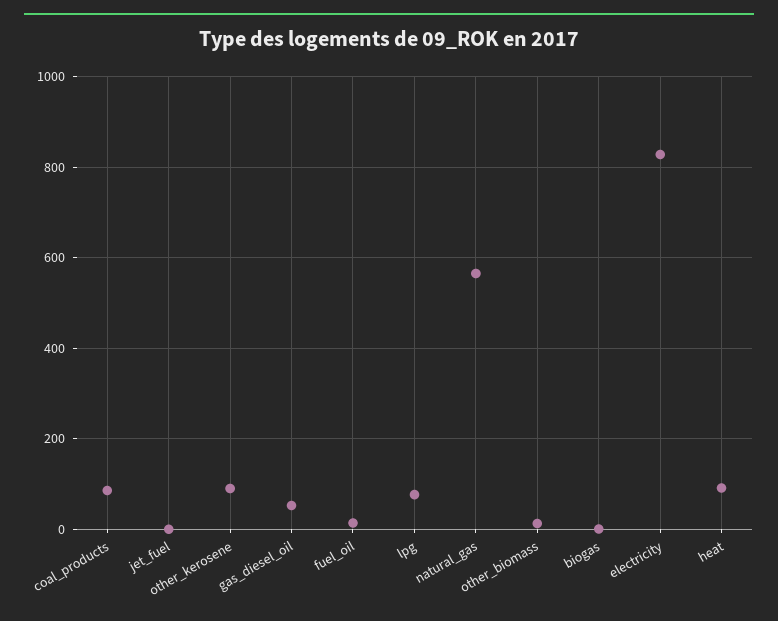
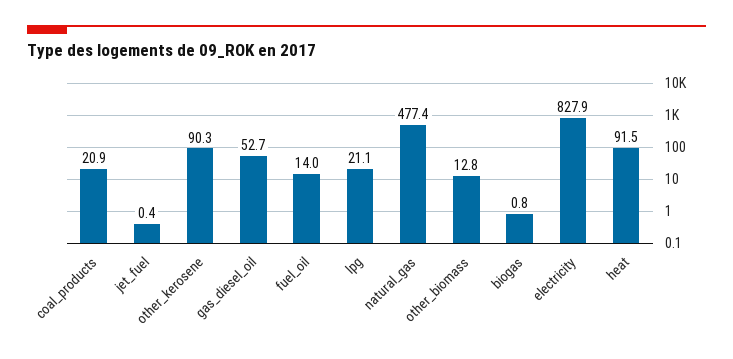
  {
-   "coal_products": 80,
+   "coal_products": 20.9,
    "jet_fuel": 0.4,
    "other_kerosene": 90.3,
    "gas_diesel_oil": 52.7,
    "fuel_oil": 14,
-   "lpg": 80,
+   "lpg": 21.1,
-   "natural_gas": 560,
+   "natural_gas": 477.4,
    "other_biomass": 12.8,
    "biogas": 0.8,
    "electricity": 827.9,
    "heat": 91.5
  }

